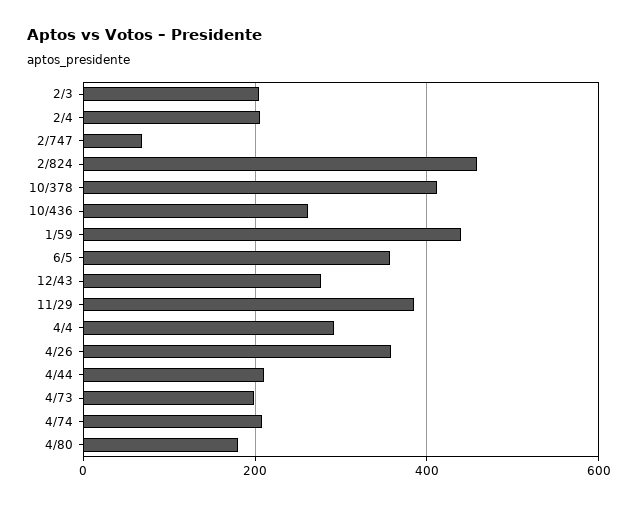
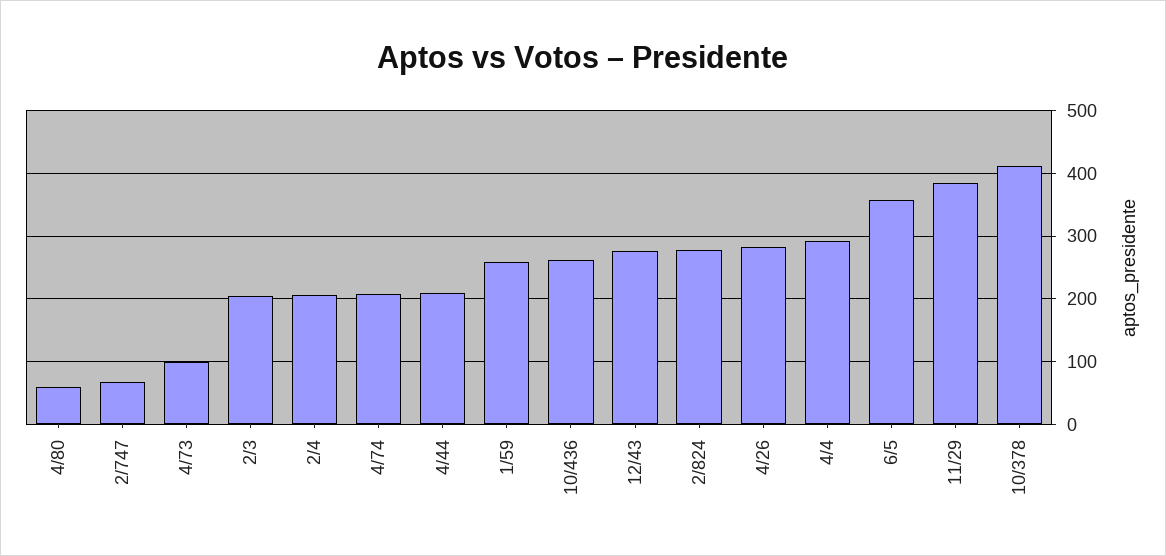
  {
    "2/3": 200,
    "2/4": 210,
    "2/747": 70,
-   "2/824": 460,
+   "2/824": 280,
    "10/378": 410,
    "10/436": 260,
-   "1/59": 440,
+   "1/59": 260,
    "6/5": 360,
    "12/43": 280,
    "11/29": 390,
    "4/4": 290,
-   "4/26": 360,
+   "4/26": 280,
    "4/44": 210,
-   "4/73": 200,
+   "4/73": 100,
    "4/74": 210,
-   "4/80": 180
+   "4/80": 60
  }

